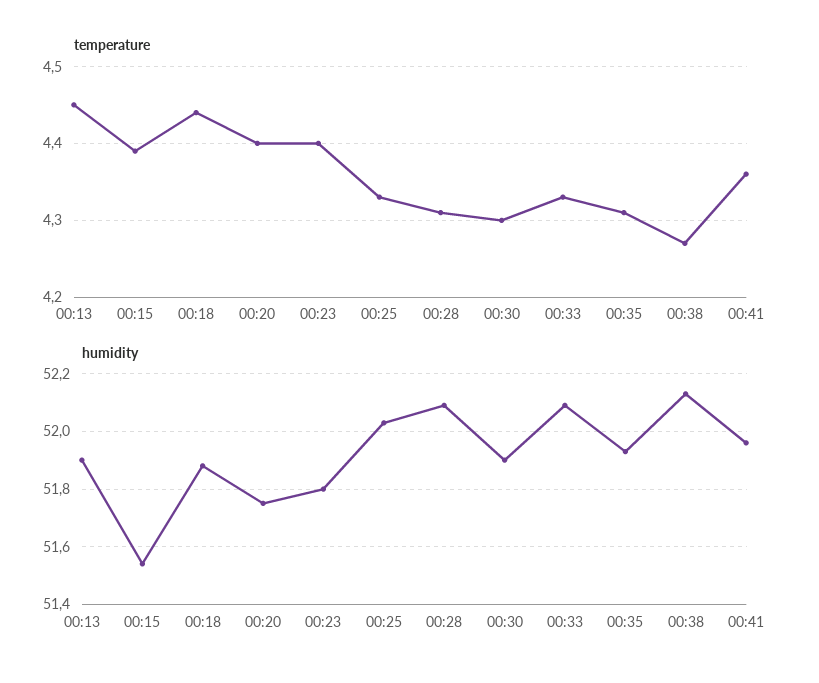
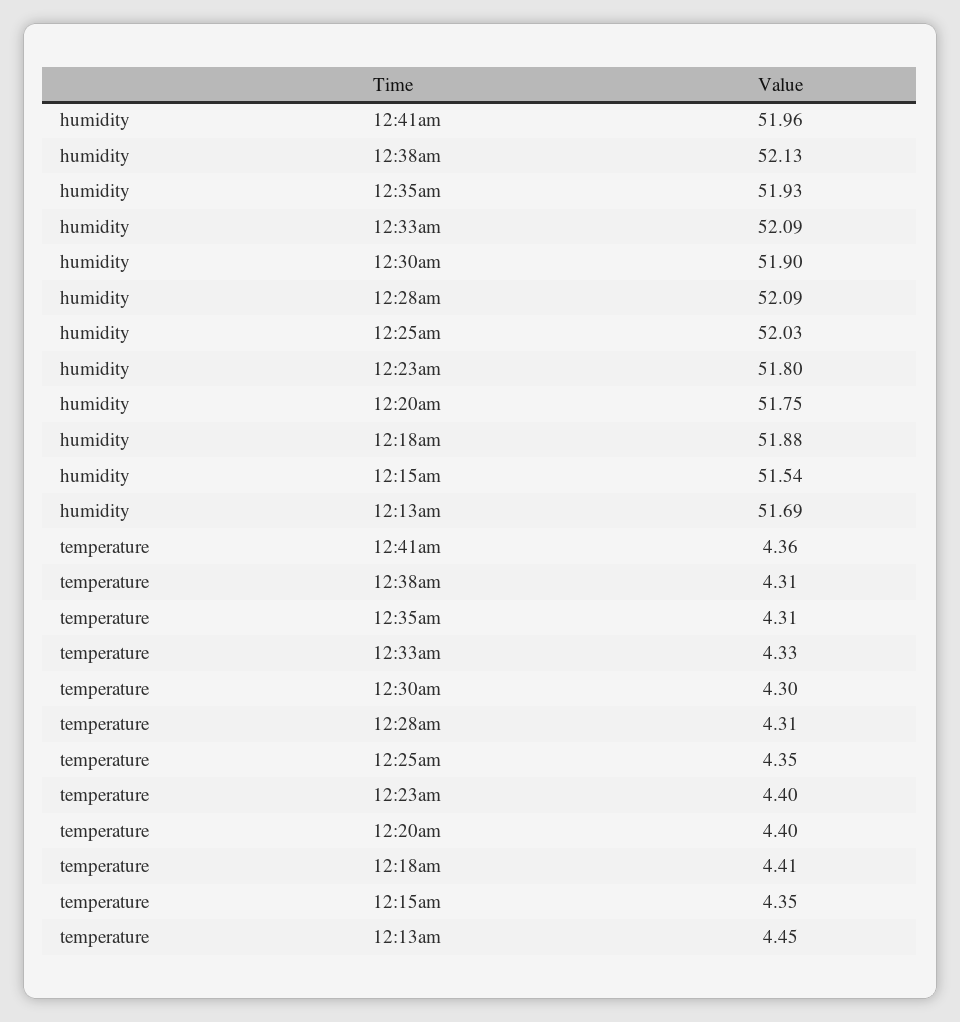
  {
    "temperature": {
      "00:13": 4.45,
-     "00:15": 4.39,
+     "00:15": 4.35,
-     "00:18": 4.44,
+     "00:18": 4.41,
      "00:20": 4.4,
      "00:23": 4.4,
-     "00:25": 4.33,
+     "00:25": 4.35,
      "00:28": 4.31,
      "00:30": 4.3,
      "00:33": 4.33,
      "00:35": 4.31,
-     "00:38": 4.27,
+     "00:38": 4.31,
      "00:41": 4.36
    },
    "humidity": {
-     "00:13": 51.9,
+     "00:13": 51.69,
      "00:15": 51.54,
      "00:18": 51.88,
      "00:20": 51.75,
      "00:23": 51.8,
      "00:25": 52.03,
      "00:28": 52.09,
      "00:30": 51.9,
      "00:33": 52.09,
      "00:35": 51.93,
      "00:38": 52.13,
      "00:41": 51.96
    }
  }

